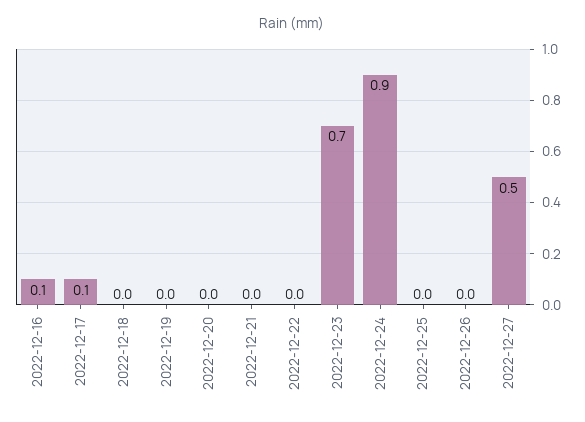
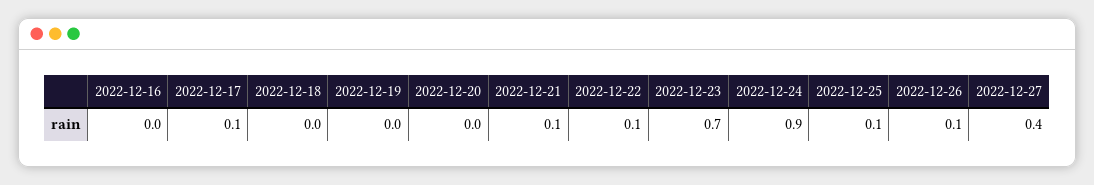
  {
-   "2022-12-16": 0.1,
+   "2022-12-16": 0,
    "2022-12-17": 0.1,
    "2022-12-18": 0,
    "2022-12-19": 0,
    "2022-12-20": 0,
-   "2022-12-21": 0,
+   "2022-12-21": 0.1,
-   "2022-12-22": 0,
+   "2022-12-22": 0.1,
    "2022-12-23": 0.7,
    "2022-12-24": 0.9,
-   "2022-12-25": 0,
+   "2022-12-25": 0.1,
-   "2022-12-26": 0,
+   "2022-12-26": 0.1,
-   "2022-12-27": 0.5
+   "2022-12-27": 0.4
  }

